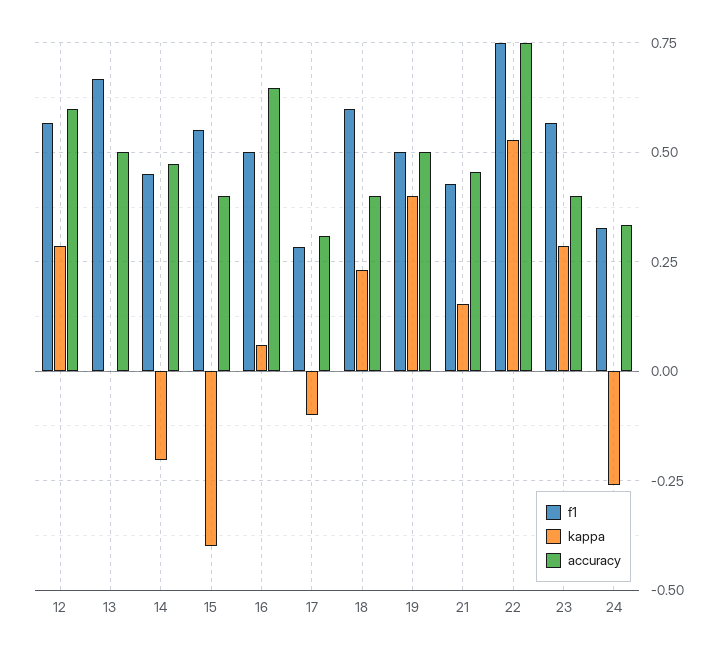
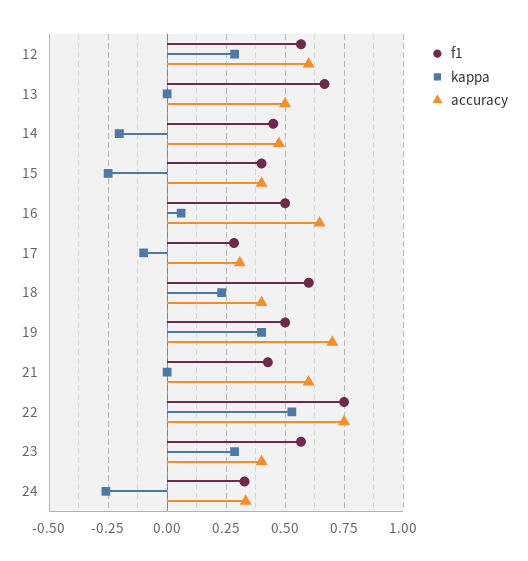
  {
    "f1": {
      "12": 0.575,
      "13": 0.675,
      "14": 0.45,
-     "15": 0.55,
+     "15": 0.4,
      "16": 0.5,
      "17": 0.275,
      "18": 0.6,
      "19": 0.5,
      "21": 0.425,
      "22": 0.75,
      "23": 0.575,
      "24": 0.325
    },
    "kappa": {
      "12": 0.275,
      "13": 0,
      "14": -0.2,
-     "15": -0.4,
+     "15": -0.25,
      "16": 0.05,
      "17": -0.1,
      "18": 0.225,
      "19": 0.4,
-     "21": 0.15,
+     "21": 0,
      "22": 0.525,
      "23": 0.275,
      "24": -0.25
    },
    "accuracy": {
      "12": 0.6,
      "13": 0.5,
      "14": 0.475,
      "15": 0.4,
      "16": 0.65,
      "17": 0.3,
      "18": 0.4,
-     "19": 0.5,
+     "19": 0.7,
-     "21": 0.45,
+     "21": 0.6,
      "22": 0.75,
      "23": 0.4,
      "24": 0.325
    }
  }

